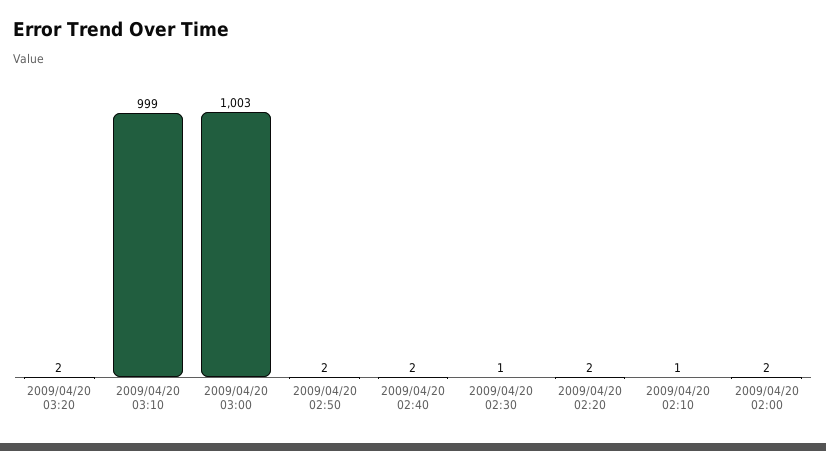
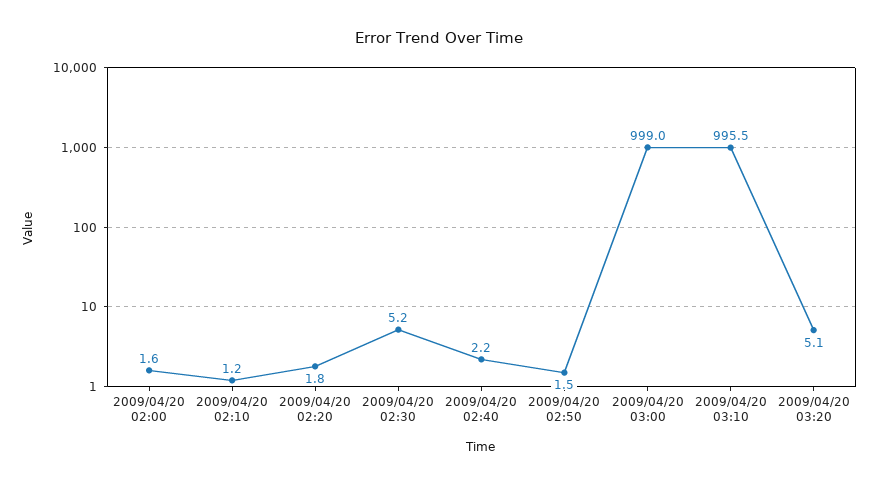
  {
-   "2009/04/20 03:20": 2,
+   "2009/04/20 03:20": 5.1,
-   "2009/04/20 03:10": 999,
+   "2009/04/20 03:10": 995.5,
-   "2009/04/20 03:00": 1003,
+   "2009/04/20 03:00": 999,
    "2009/04/20 02:50": 1.5,
    "2009/04/20 02:40": 2.2,
-   "2009/04/20 02:30": 1,
+   "2009/04/20 02:30": 5.2,
    "2009/04/20 02:20": 1.8,
    "2009/04/20 02:10": 1.2,
    "2009/04/20 02:00": 1.6
  }

